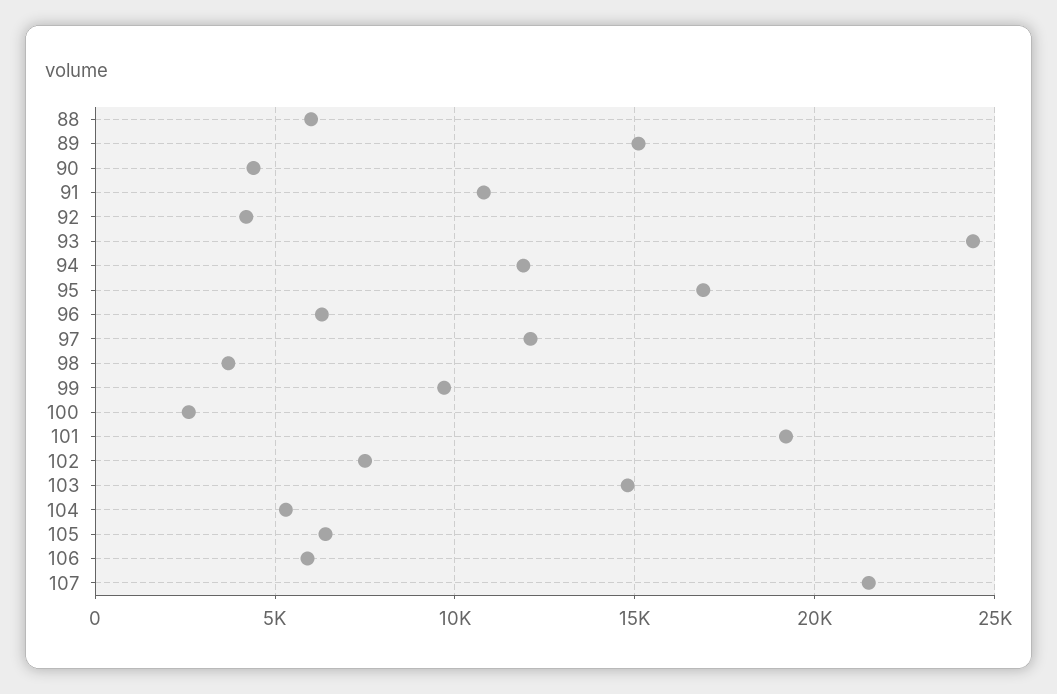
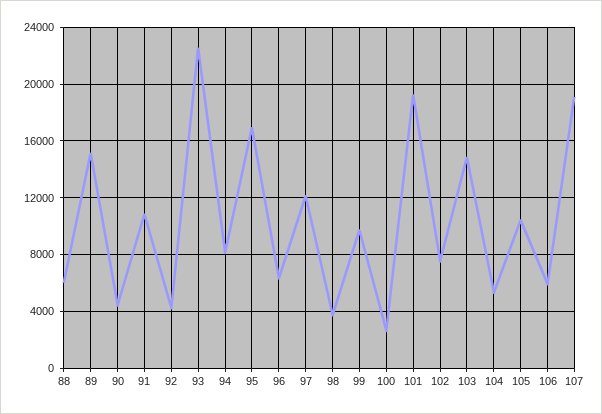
  {
    "88": 6000,
    "89": 15000,
    "90": 4500,
    "91": 11000,
    "92": 4000,
-   "93": 24500,
+   "93": 22500,
-   "94": 12000,
+   "94": 8000,
    "95": 17000,
    "96": 6500,
    "97": 12000,
    "98": 3500,
    "99": 9500,
    "100": 2500,
    "101": 19000,
    "102": 7500,
    "103": 15000,
    "104": 5500,
-   "105": 6500,
+   "105": 10500,
    "106": 6000,
-   "107": 21500
+   "107": 19000
  }

